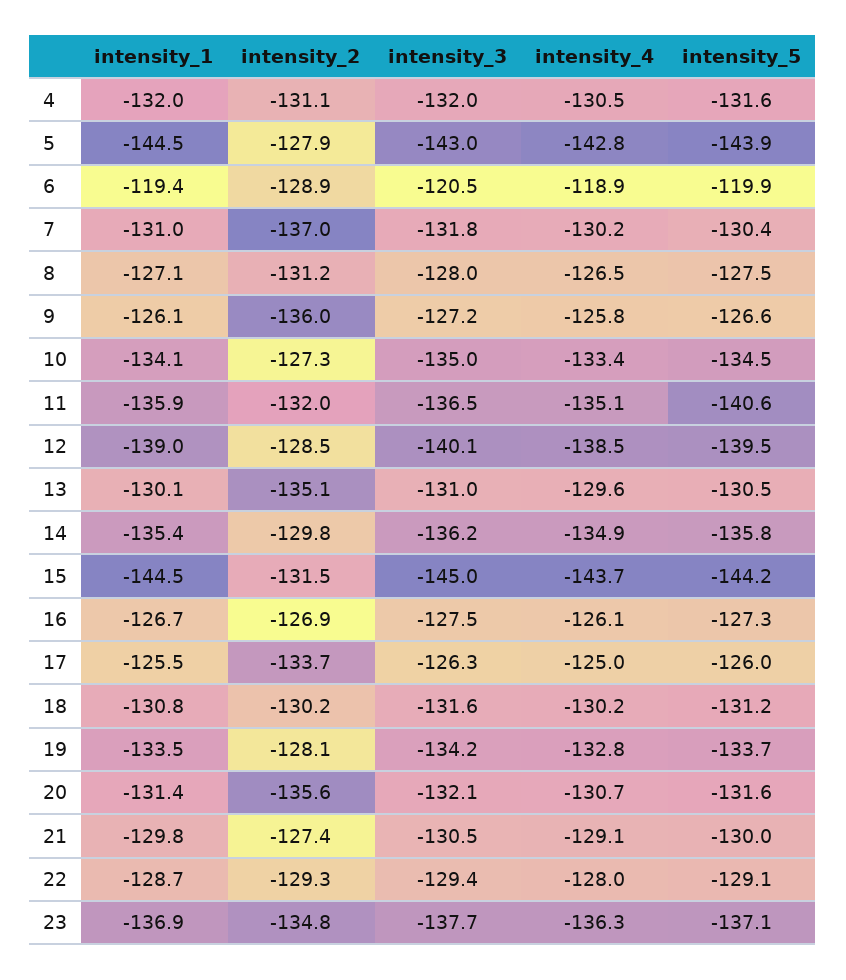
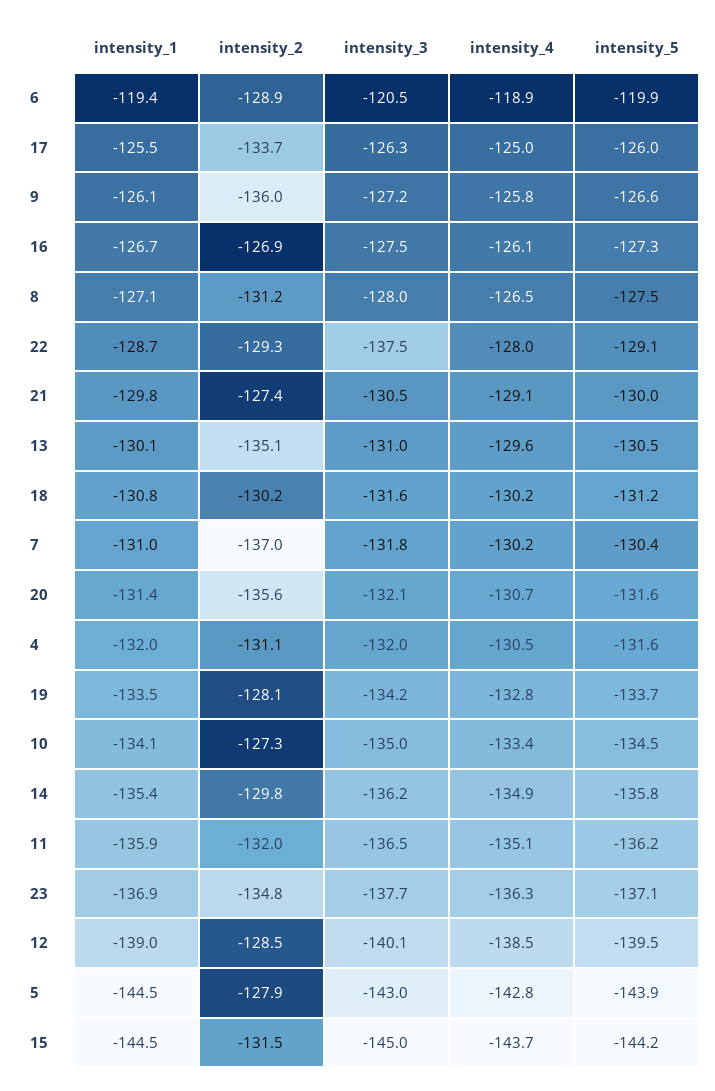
  {
    "intensity_1": {
      "4": -132,
      "5": -144.5,
      "6": -119.4,
      "7": -131,
      "8": -127.1,
      "9": -126.1,
      "10": -134.1,
      "11": -135.9,
      "12": -139,
      "13": -130.1,
      "14": -135.4,
      "15": -144.5,
      "16": -126.7,
      "17": -125.5,
      "18": -130.8,
      "19": -133.5,
      "20": -131.4,
      "21": -129.8,
      "22": -128.7,
      "23": -136.9
    },
    "intensity_2": {
      "4": -131.1,
      "5": -127.9,
      "6": -128.9,
      "7": -137,
      "8": -131.2,
      "9": -136,
      "10": -127.3,
      "11": -132,
      "12": -128.5,
      "13": -135.1,
      "14": -129.8,
      "15": -131.5,
      "16": -126.9,
      "17": -133.7,
      "18": -130.2,
      "19": -128.1,
      "20": -135.6,
      "21": -127.4,
      "22": -129.3,
      "23": -134.8
    },
    "intensity_3": {
      "4": -132,
      "5": -143,
      "6": -120.5,
      "7": -131.8,
      "8": -128,
      "9": -127.2,
      "10": -135,
      "11": -136.5,
      "12": -140.1,
      "13": -131,
      "14": -136.2,
      "15": -145,
      "16": -127.5,
      "17": -126.3,
      "18": -131.6,
      "19": -134.2,
      "20": -132.1,
      "21": -130.5,
-     "22": -129.4,
+     "22": -137.5,
      "23": -137.7
    },
    "intensity_4": {
      "4": -130.5,
      "5": -142.8,
      "6": -118.9,
      "7": -130.2,
      "8": -126.5,
      "9": -125.8,
      "10": -133.4,
      "11": -135.1,
      "12": -138.5,
      "13": -129.6,
      "14": -134.9,
      "15": -143.7,
      "16": -126.1,
      "17": -125,
      "18": -130.2,
      "19": -132.8,
      "20": -130.7,
      "21": -129.1,
      "22": -128,
      "23": -136.3
    },
    "intensity_5": {
      "4": -131.6,
      "5": -143.9,
      "6": -119.9,
      "7": -130.4,
      "8": -127.5,
      "9": -126.6,
      "10": -134.5,
-     "11": -140.6,
+     "11": -136.2,
      "12": -139.5,
      "13": -130.5,
      "14": -135.8,
      "15": -144.2,
      "16": -127.3,
      "17": -126,
      "18": -131.2,
      "19": -133.7,
      "20": -131.6,
      "21": -130,
      "22": -129.1,
      "23": -137.1
    }
  }

